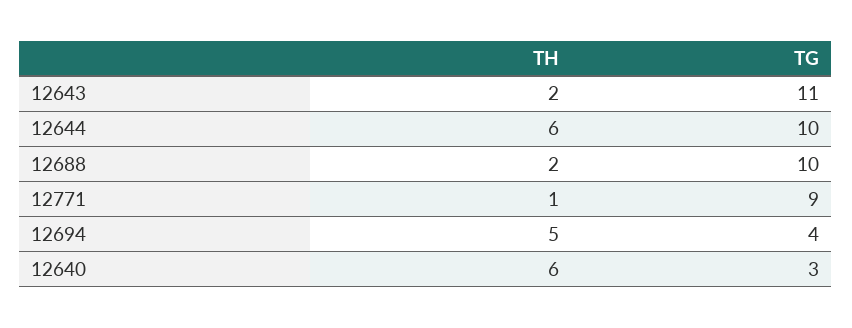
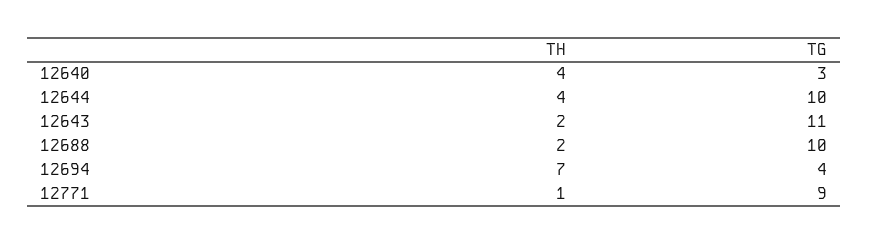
  {
    "TH": {
      "12643": 2,
-     "12644": 6,
+     "12644": 4,
      "12688": 2,
      "12771": 1,
-     "12694": 5,
+     "12694": 7,
-     "12640": 6
+     "12640": 4
    },
    "TG": {
      "12643": 11,
      "12644": 10,
      "12688": 10,
      "12771": 9,
      "12694": 4,
      "12640": 3
    }
  }

